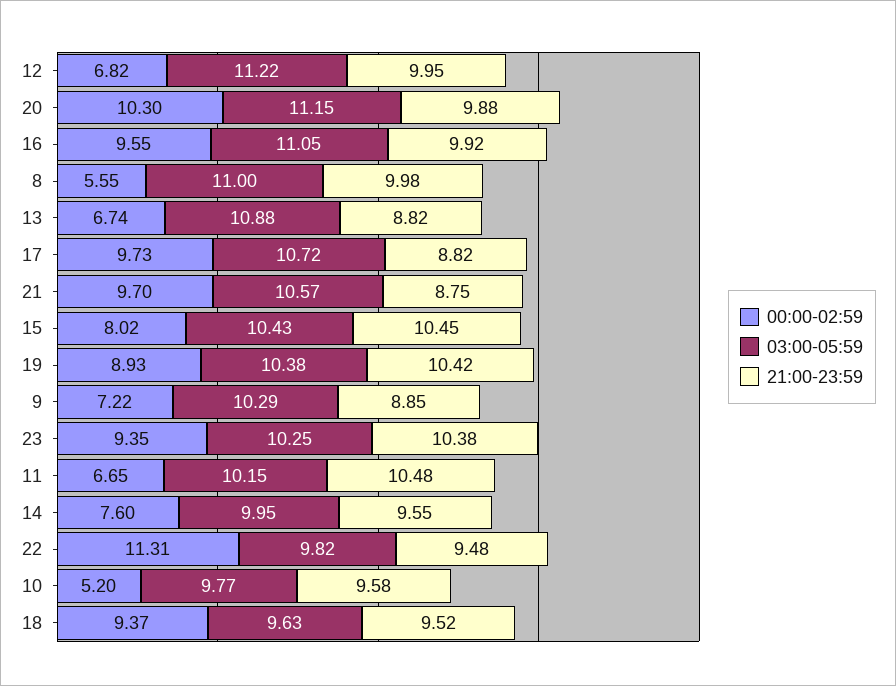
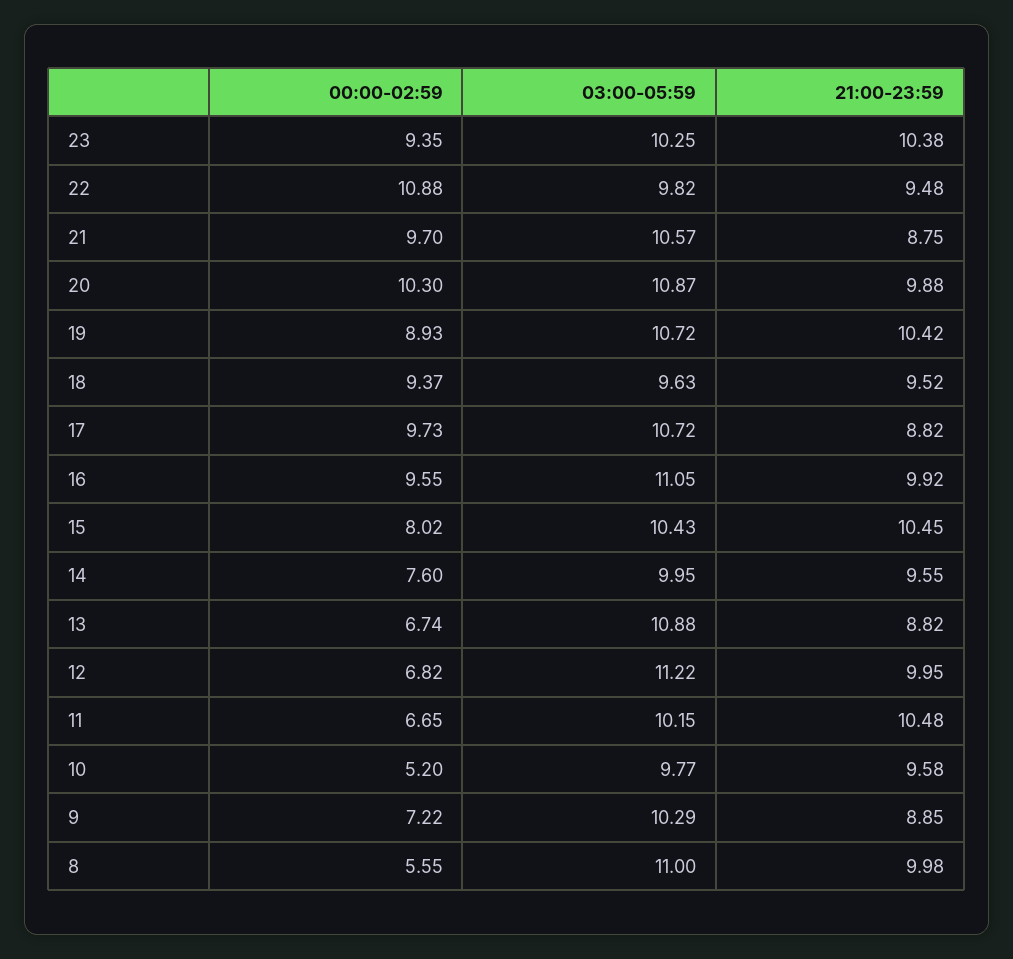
  {
    "00:00-02:59": {
      "12": 6.82,
      "20": 10.3,
      "16": 9.55,
      "8": 5.55,
      "13": 6.74,
      "17": 9.73,
      "21": 9.7,
      "15": 8.02,
      "19": 8.93,
      "9": 7.22,
      "23": 9.35,
      "11": 6.65,
      "14": 7.6,
-     "22": 11.31,
+     "22": 10.88,
      "10": 5.2,
      "18": 9.37
    },
    "03:00-05:59": {
      "12": 11.22,
-     "20": 11.15,
+     "20": 10.87,
      "16": 11.05,
      "8": 11,
      "13": 10.88,
      "17": 10.72,
      "21": 10.57,
      "15": 10.43,
-     "19": 10.38,
+     "19": 10.72,
      "9": 10.29,
      "23": 10.25,
      "11": 10.15,
      "14": 9.95,
      "22": 9.82,
      "10": 9.77,
      "18": 9.63
    },
    "21:00-23:59": {
      "12": 9.95,
      "20": 9.88,
      "16": 9.92,
      "8": 9.98,
      "13": 8.82,
      "17": 8.82,
      "21": 8.75,
      "15": 10.45,
      "19": 10.42,
      "9": 8.85,
      "23": 10.38,
      "11": 10.48,
      "14": 9.55,
      "22": 9.48,
      "10": 9.58,
      "18": 9.52
    }
  }

